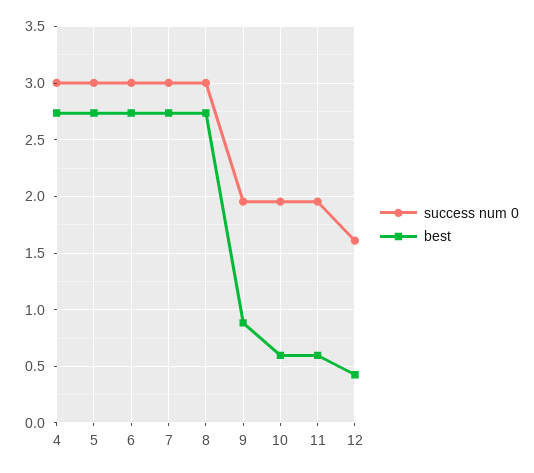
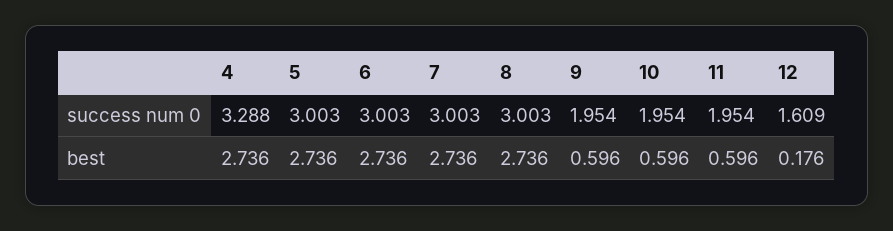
  {
    "success num 0": {
-     "4": 3,
+     "4": 3.288,
      "5": 3.003,
      "6": 3.003,
      "7": 3.003,
      "8": 3.003,
      "9": 1.954,
      "10": 1.954,
      "11": 1.954,
      "12": 1.609
    },
    "best": {
      "4": 2.736,
      "5": 2.736,
      "6": 2.736,
      "7": 2.736,
      "8": 2.736,
-     "9": 0.9,
+     "9": 0.596,
      "10": 0.596,
      "11": 0.596,
-     "12": 0.4
+     "12": 0.176
    }
  }

